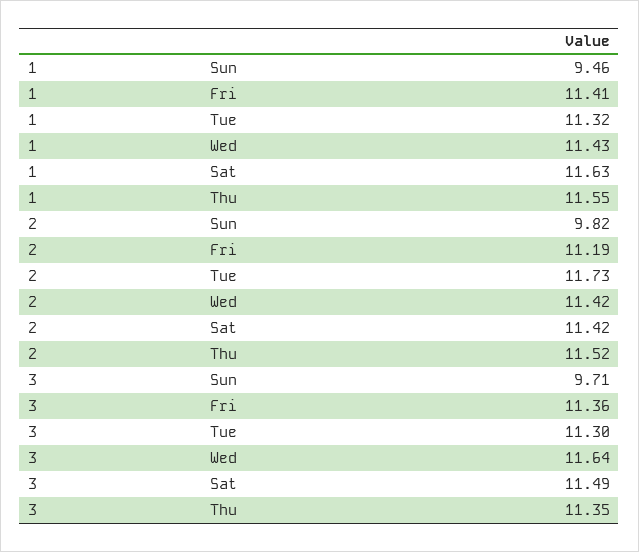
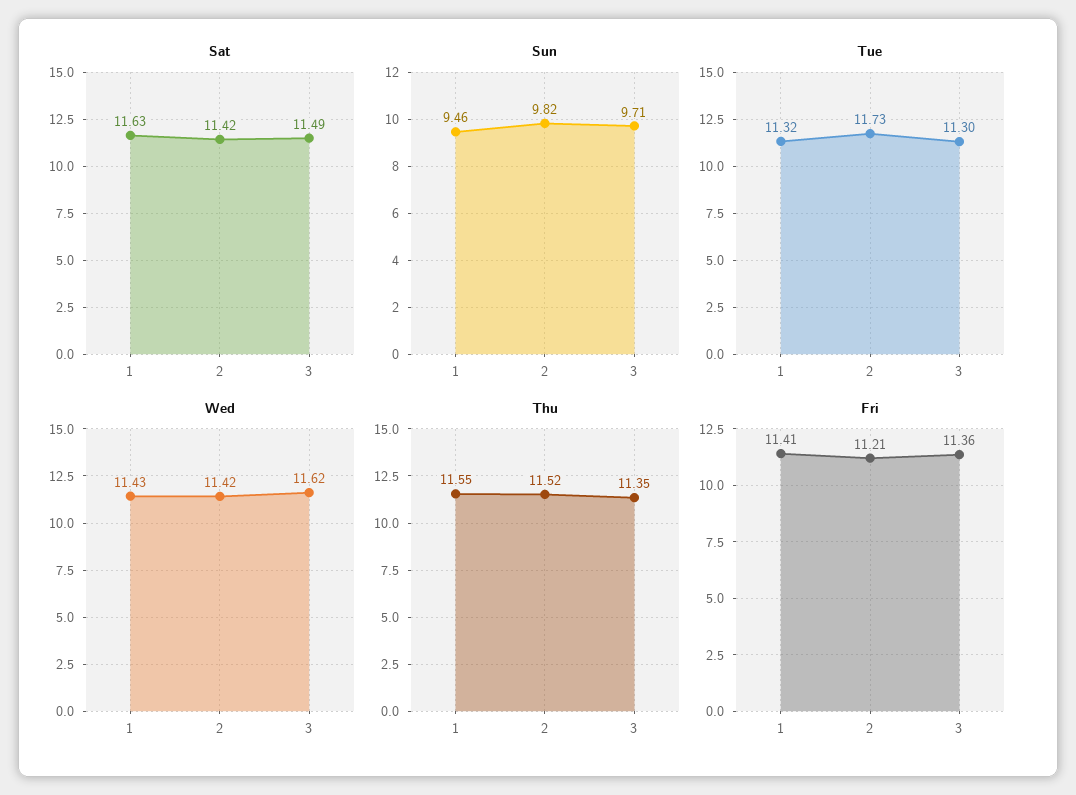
  {
    "Sun": {
      "1": 9.46,
      "2": 9.82,
      "3": 9.71
    },
    "Fri": {
      "1": 11.41,
-     "2": 11.19,
+     "2": 11.21,
      "3": 11.36
    },
    "Tue": {
      "1": 11.32,
      "2": 11.73,
      "3": 11.3
    },
    "Wed": {
      "1": 11.43,
      "2": 11.42,
-     "3": 11.64
+     "3": 11.62
    },
    "Sat": {
      "1": 11.63,
      "2": 11.42,
      "3": 11.49
    },
    "Thu": {
      "1": 11.55,
      "2": 11.52,
      "3": 11.35
    }
  }

